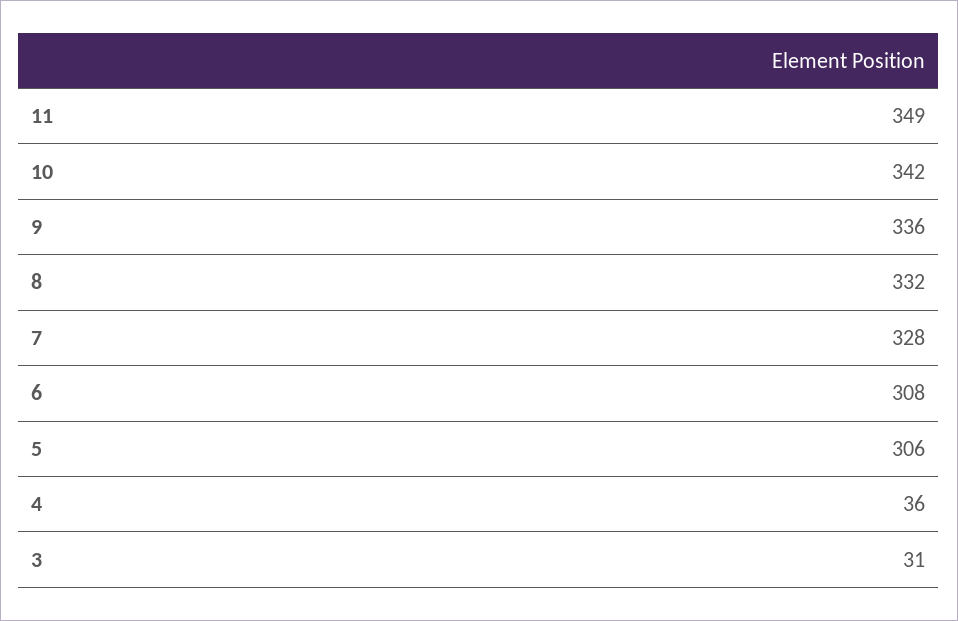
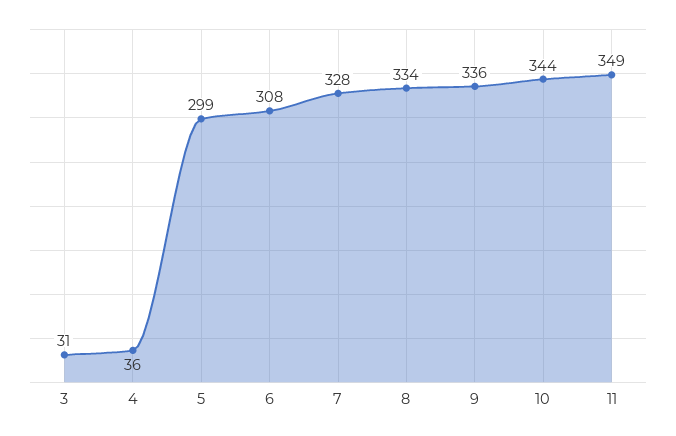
  {
    "11": 349,
-   "10": 342,
+   "10": 344,
    "9": 336,
-   "8": 332,
+   "8": 334,
    "7": 328,
    "6": 308,
-   "5": 306,
+   "5": 299,
    "4": 36,
    "3": 31
  }

